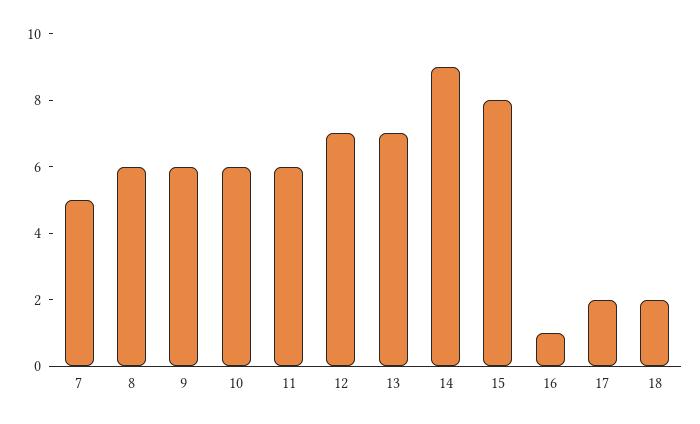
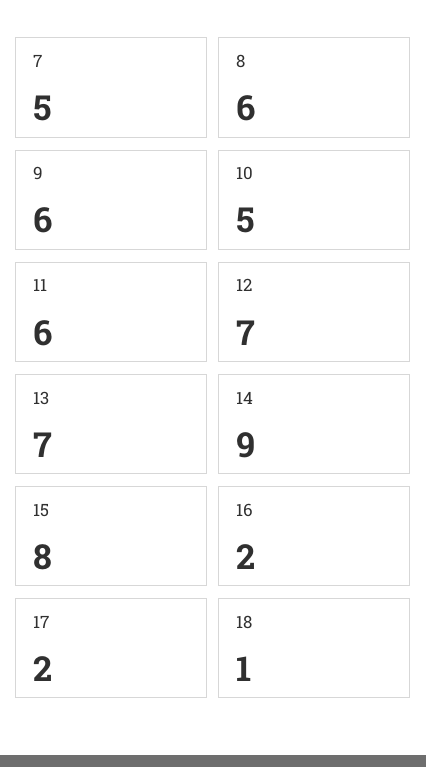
  {
    "7": 5,
    "8": 6,
    "9": 6,
-   "10": 6,
+   "10": 5,
    "11": 6,
    "12": 7,
    "13": 7,
    "14": 9,
    "15": 8,
-   "16": 1,
+   "16": 2,
    "17": 2,
-   "18": 2
+   "18": 1
  }

